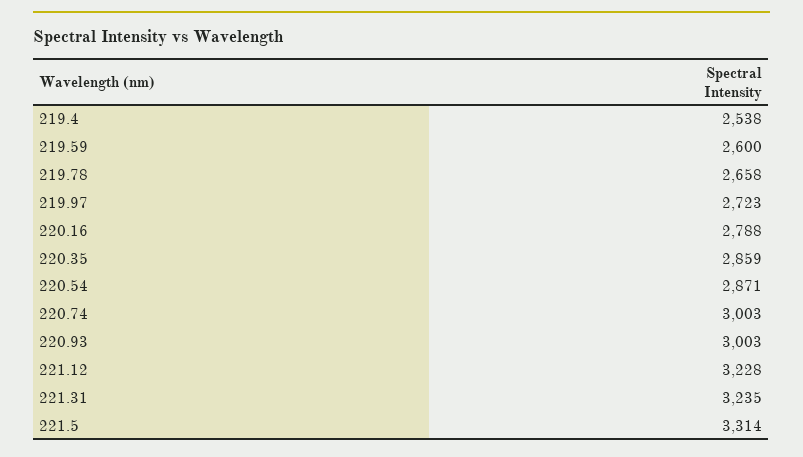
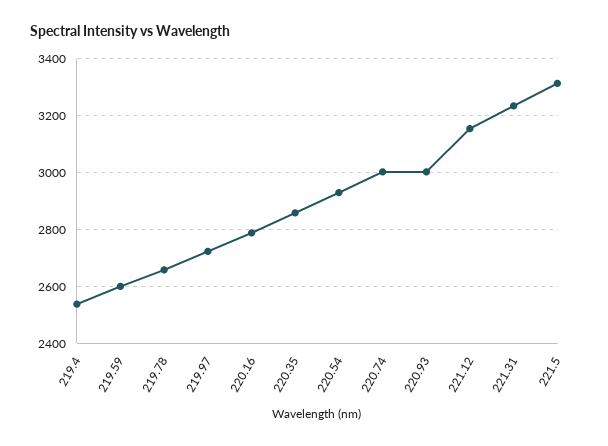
  {
    "219.4": 2538,
    "219.59": 2600,
    "219.78": 2658,
    "219.97": 2723,
    "220.16": 2788,
    "220.35": 2859,
-   "220.54": 2871,
+   "220.54": 2925,
    "220.74": 3003,
    "220.93": 3003,
-   "221.12": 3228,
+   "221.12": 3150,
    "221.31": 3235,
    "221.5": 3314
  }

